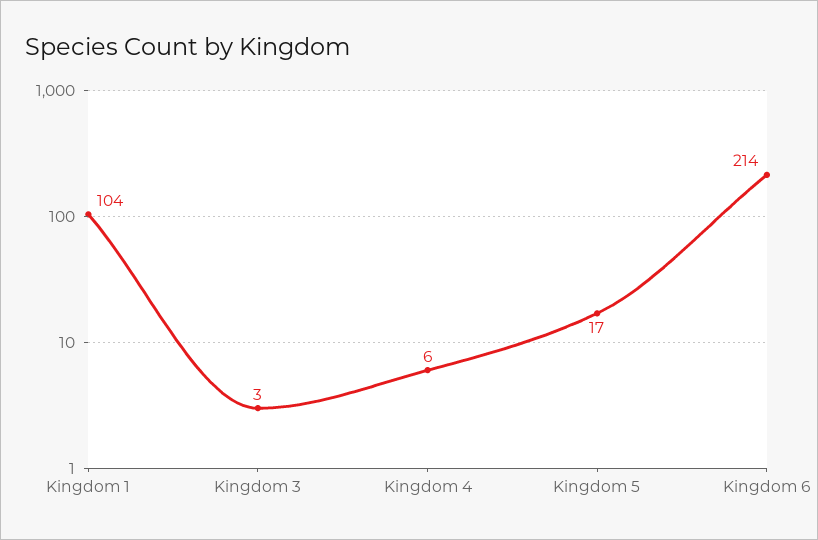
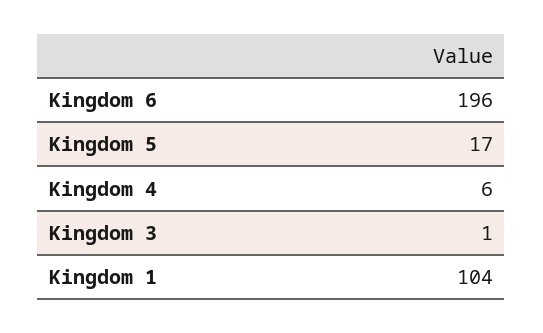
  {
    "Kingdom 1": 104,
-   "Kingdom 3": 3,
+   "Kingdom 3": 1,
    "Kingdom 4": 6,
    "Kingdom 5": 17,
-   "Kingdom 6": 214
+   "Kingdom 6": 196
  }

